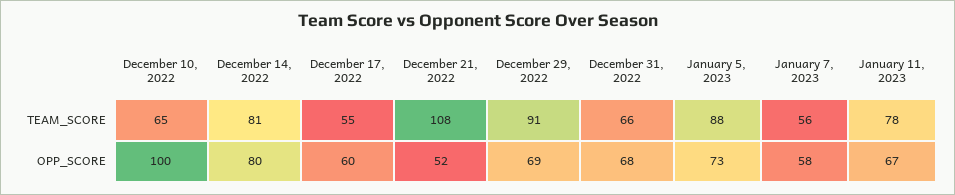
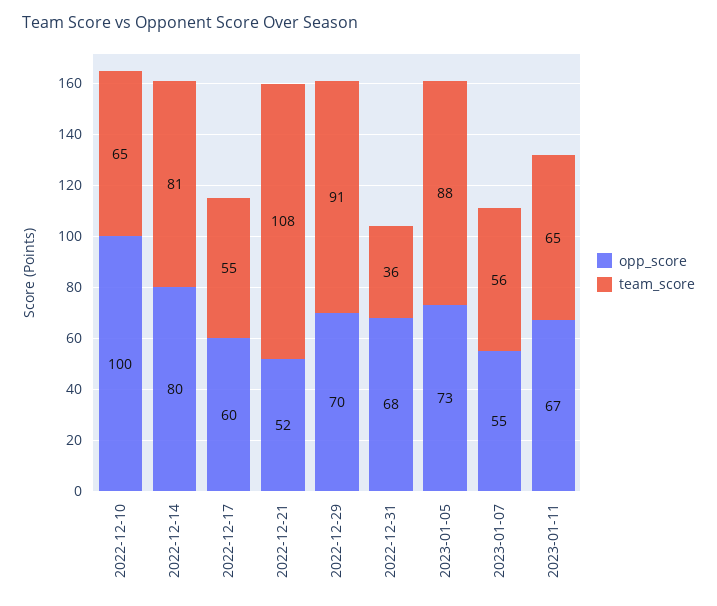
  {
    "TEAM_SCORE": {
      "December 10, 2022": 65,
      "December 14, 2022": 81,
      "December 17, 2022": 55,
      "December 21, 2022": 108,
      "December 29, 2022": 91,
-     "December 31, 2022": 66,
+     "December 31, 2022": 36,
      "January 5, 2023": 88,
      "January 7, 2023": 56,
-     "January 11, 2023": 78
+     "January 11, 2023": 65
    },
    "OPP_SCORE": {
      "December 10, 2022": 100,
      "December 14, 2022": 80,
      "December 17, 2022": 60,
      "December 21, 2022": 52,
-     "December 29, 2022": 69,
+     "December 29, 2022": 70,
      "December 31, 2022": 68,
      "January 5, 2023": 73,
-     "January 7, 2023": 58,
+     "January 7, 2023": 55,
      "January 11, 2023": 67
    }
  }

